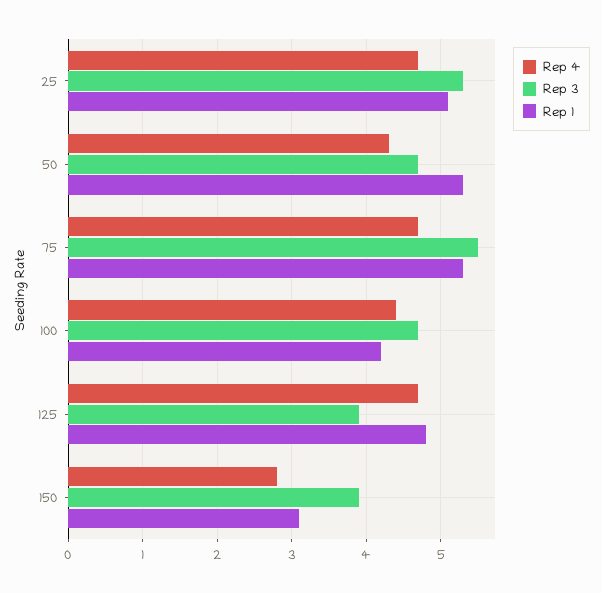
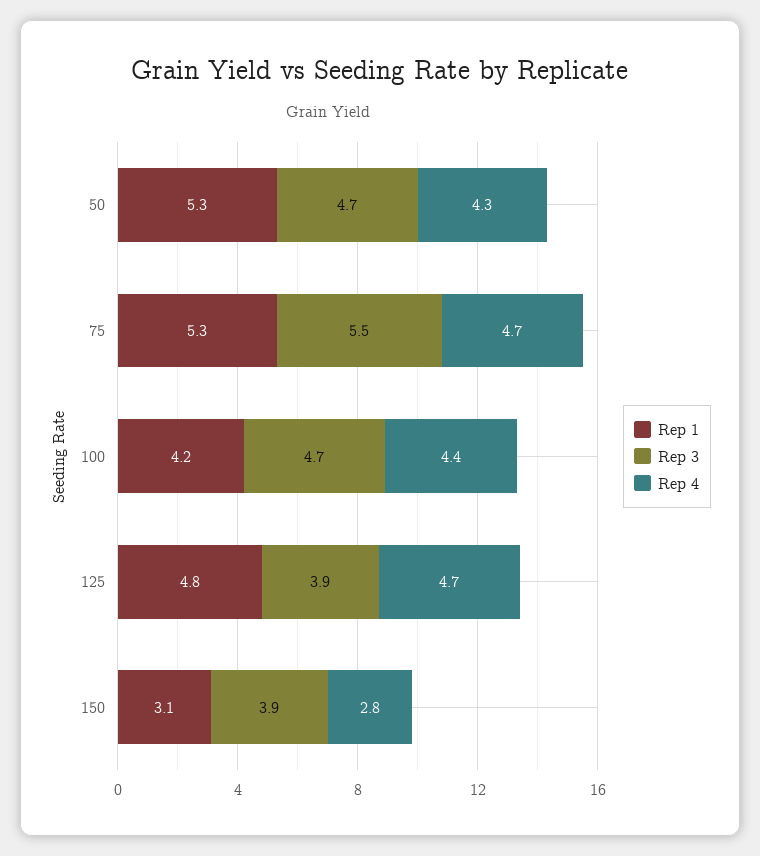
  {
    "Rep 4": {
-     "25": 4.7,
      "50": 4.3,
      "75": 4.7,
      "100": 4.4,
      "125": 4.7,
      "150": 2.8
    },
    "Rep 3": {
-     "25": 5.3,
      "50": 4.7,
      "75": 5.5,
      "100": 4.7,
      "125": 3.9,
      "150": 3.9
    },
    "Rep 1": {
-     "25": 5.1,
      "50": 5.3,
      "75": 5.3,
      "100": 4.2,
      "125": 4.8,
      "150": 3.1
    }
  }

